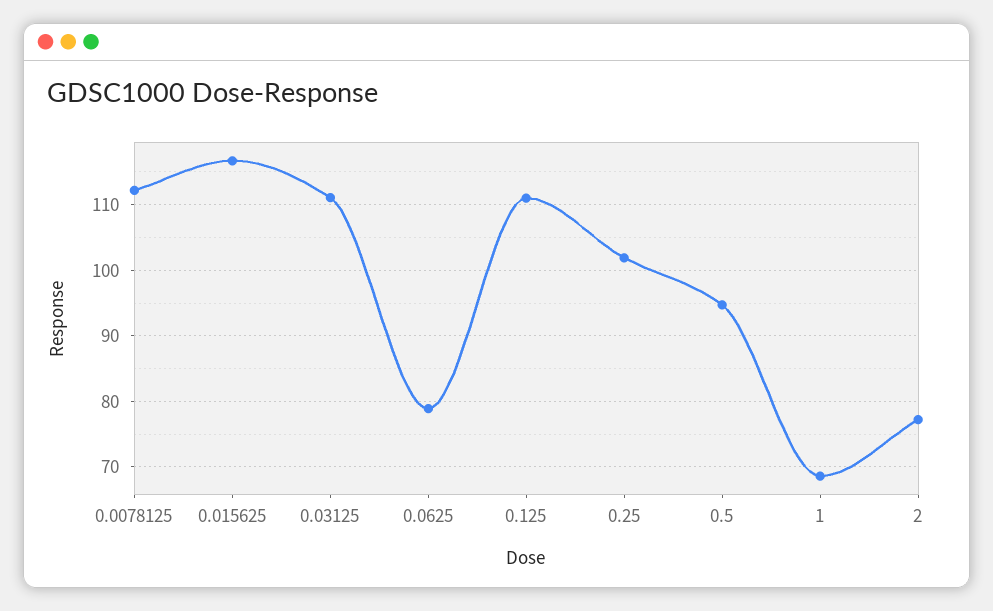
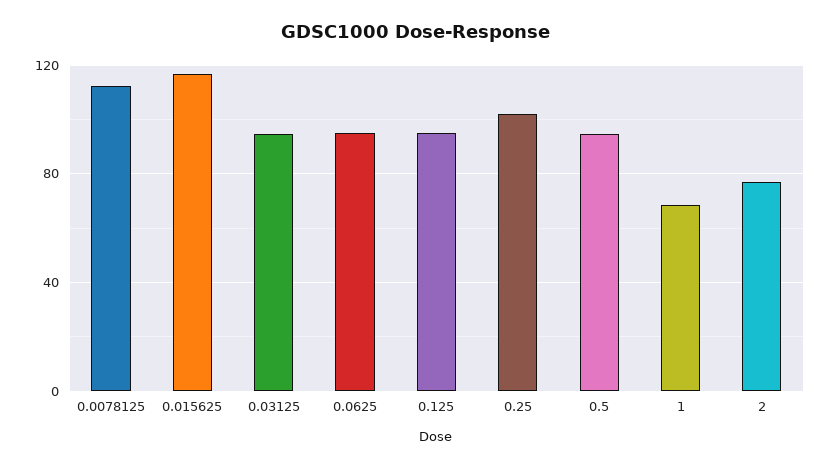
  {
    "0.0078125": 112,
    "0.015625": 117,
-   "0.03125": 111,
+   "0.03125": 95,
-   "0.0625": 79,
+   "0.0625": 95,
-   "0.125": 111,
+   "0.125": 95,
    "0.25": 102,
    "0.5": 95,
    "1": 69,
    "2": 77
  }

